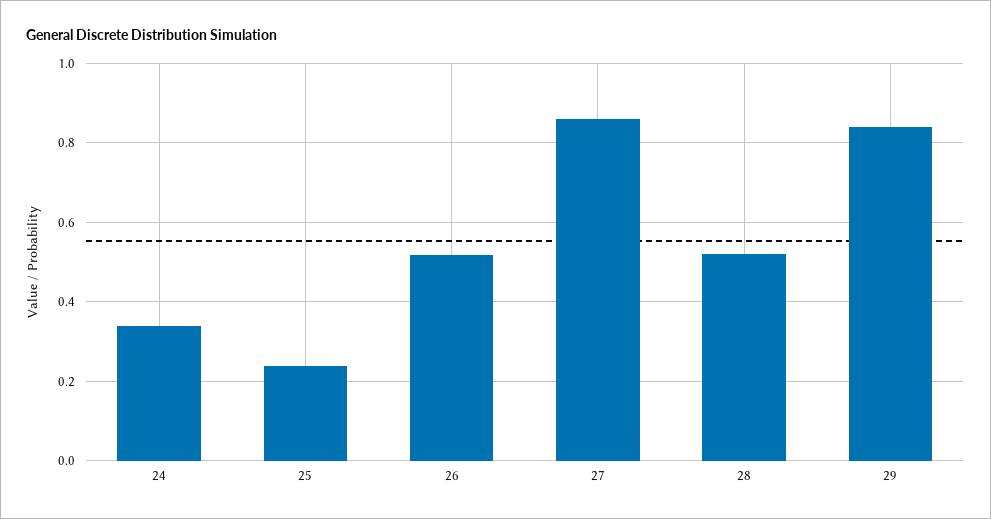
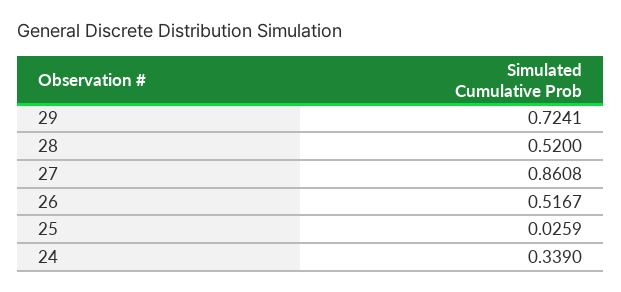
  {
    "24": 0.339,
-   "25": 0.24,
+   "25": 0.0259,
    "26": 0.5167,
    "27": 0.8608,
    "28": 0.52,
-   "29": 0.84
+   "29": 0.7241
  }

